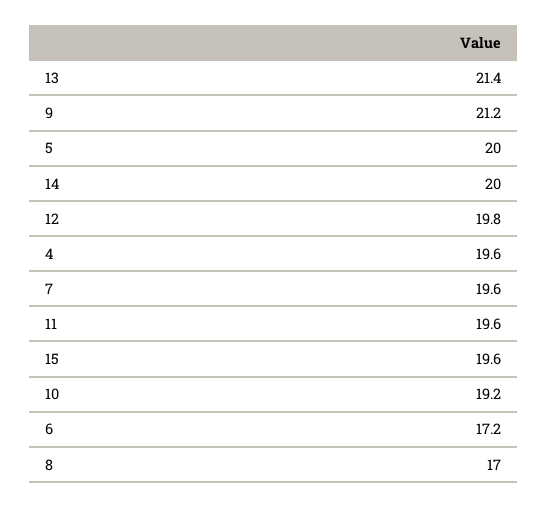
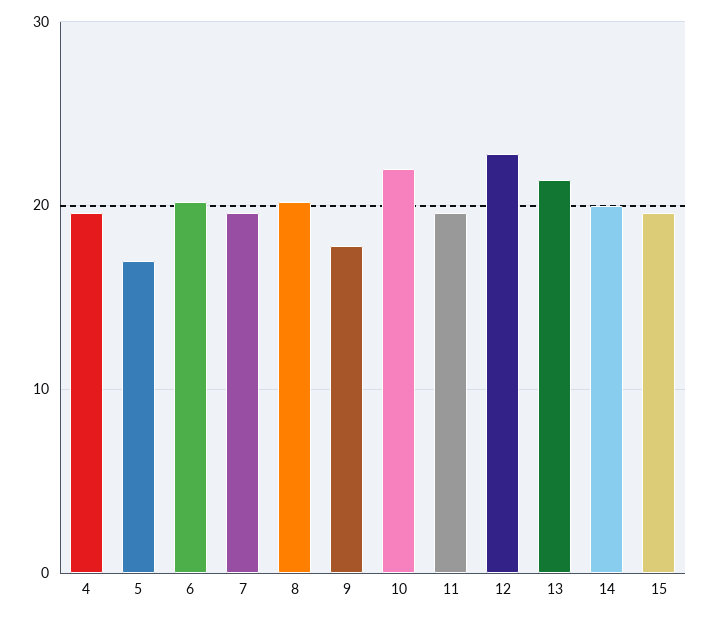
  {
    "13": 21.4,
-   "9": 21.2,
+   "9": 18,
-   "5": 20,
+   "5": 17,
    "14": 20,
-   "12": 19.8,
+   "12": 23,
    "4": 19.6,
    "7": 19.6,
    "11": 19.6,
    "15": 19.6,
-   "10": 19.2,
+   "10": 22,
-   "6": 17.2,
+   "6": 20,
-   "8": 17
+   "8": 20
  }

